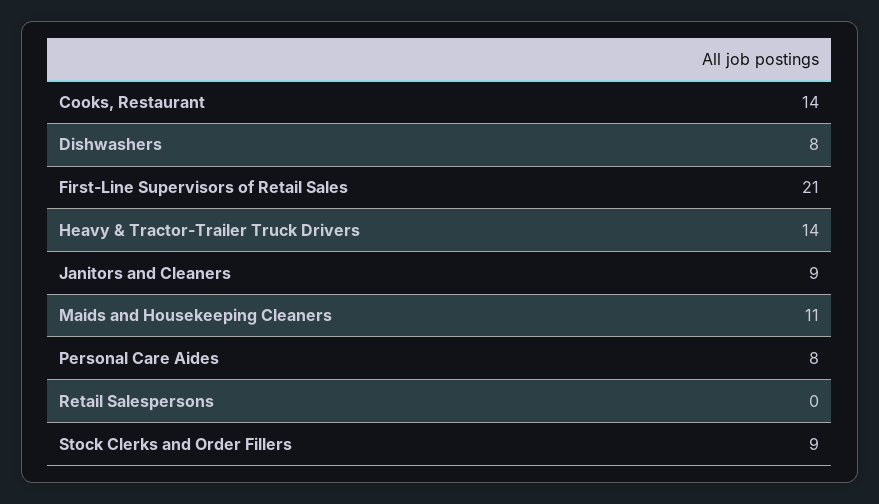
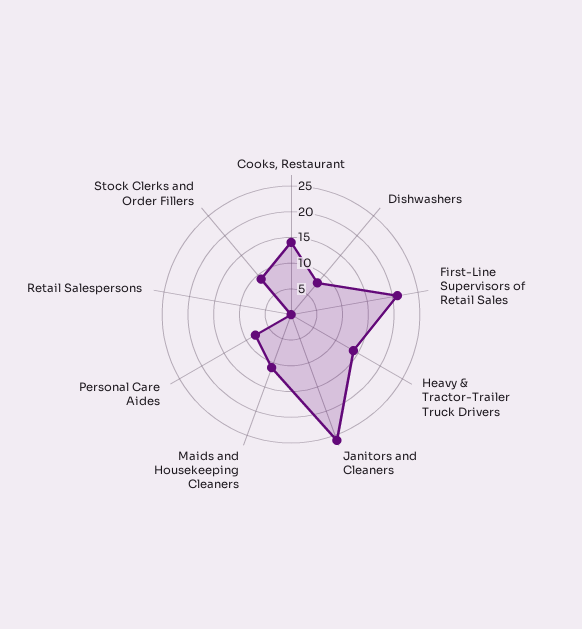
  {
    "Cooks, Restaurant": 14,
    "Dishwashers": 8,
    "First-Line Supervisors of Retail Sales": 21,
    "Heavy & Tractor-Trailer Truck Drivers": 14,
-   "Janitors and Cleaners": 9,
+   "Janitors and Cleaners": 25,
    "Maids and Housekeeping Cleaners": 11,
    "Personal Care Aides": 8,
    "Retail Salespersons": 0,
    "Stock Clerks and Order Fillers": 9
  }

